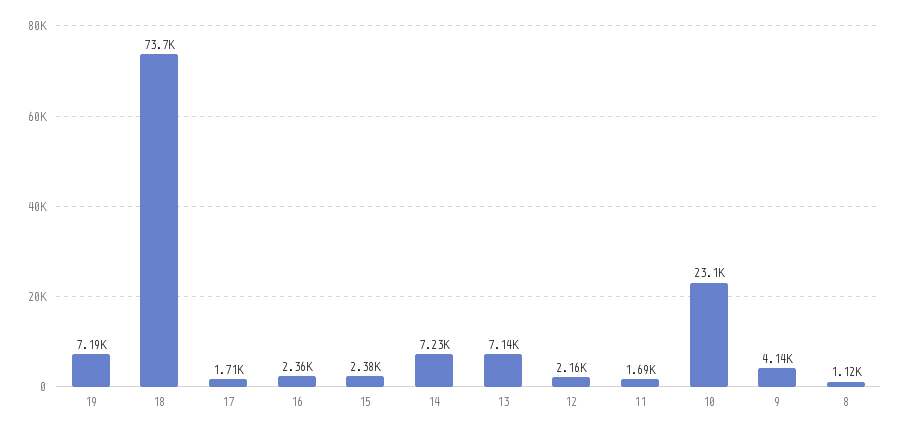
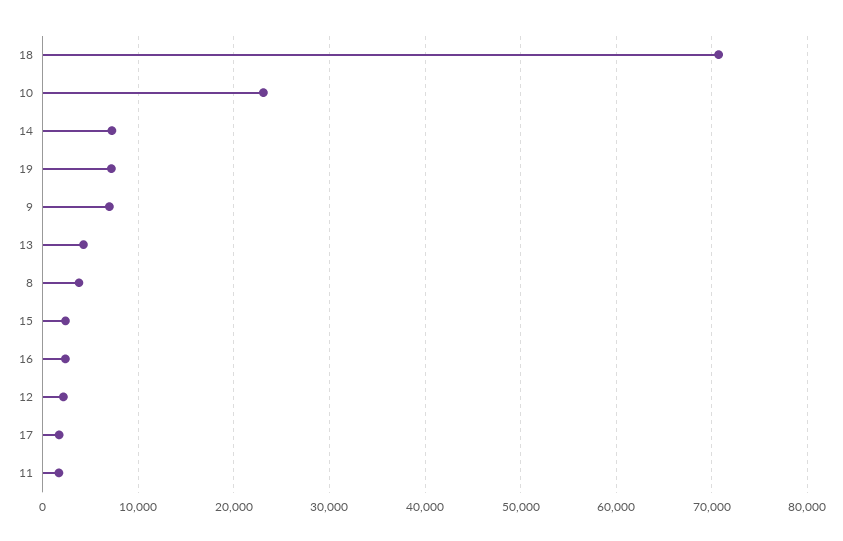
  {
    "19": 7190,
-   "18": 73700,
+   "18": 71000,
    "17": 1710,
    "16": 2360,
    "15": 2380,
    "14": 7230,
-   "13": 7140,
+   "13": 4000,
    "12": 2160,
    "11": 1690,
    "10": 23100,
-   "9": 4140,
+   "9": 7000,
-   "8": 1120
+   "8": 4000
  }

